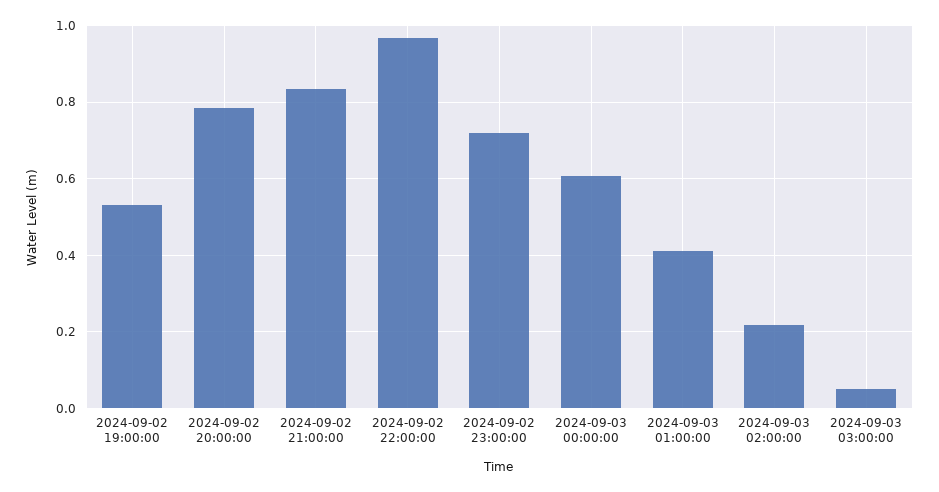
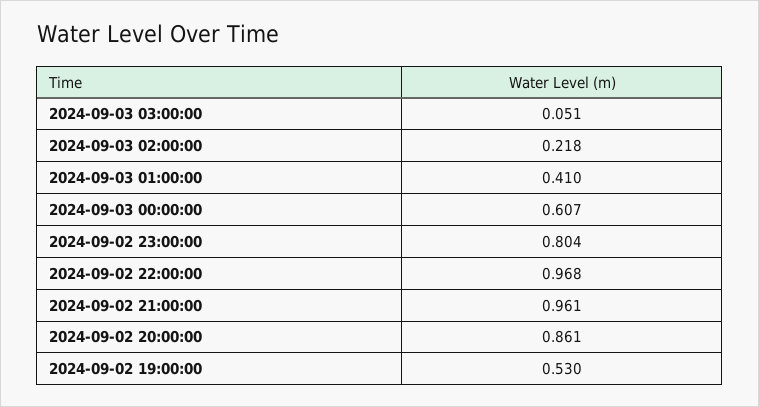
  {
    "2024-09-02 19:00:00": 0.53,
-   "2024-09-02 20:00:00": 0.78,
+   "2024-09-02 20:00:00": 0.861,
-   "2024-09-02 21:00:00": 0.84,
+   "2024-09-02 21:00:00": 0.961,
    "2024-09-02 22:00:00": 0.968,
-   "2024-09-02 23:00:00": 0.72,
+   "2024-09-02 23:00:00": 0.804,
    "2024-09-03 00:00:00": 0.607,
    "2024-09-03 01:00:00": 0.41,
    "2024-09-03 02:00:00": 0.218,
    "2024-09-03 03:00:00": 0.051
  }

